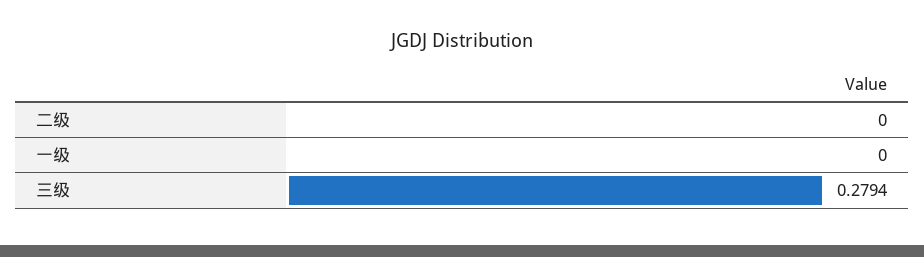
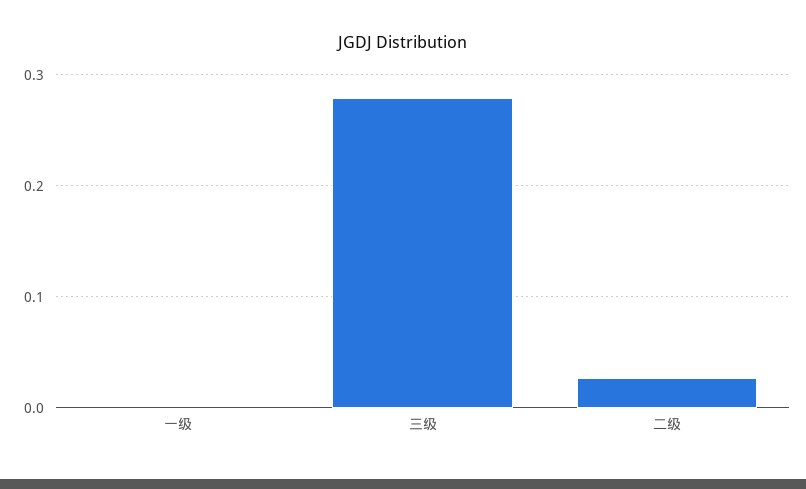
  {
-   "二级": 0,
+   "二级": 0.03,
    "一级": 0,
    "三级": 0.2794
  }

